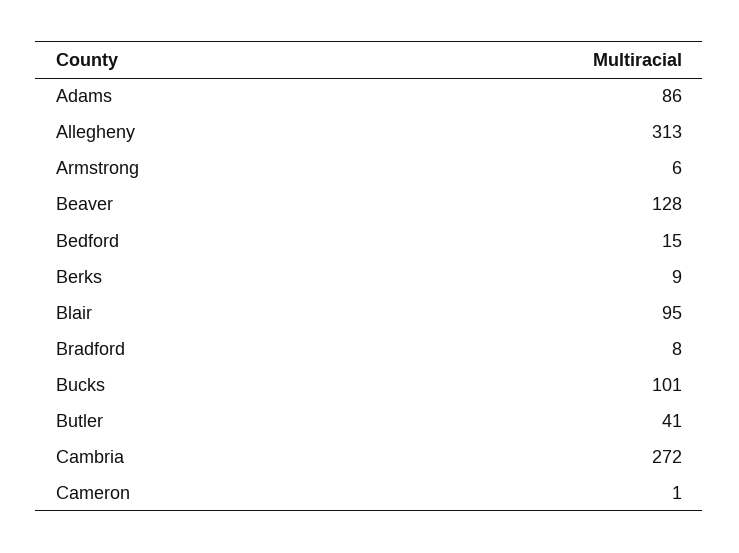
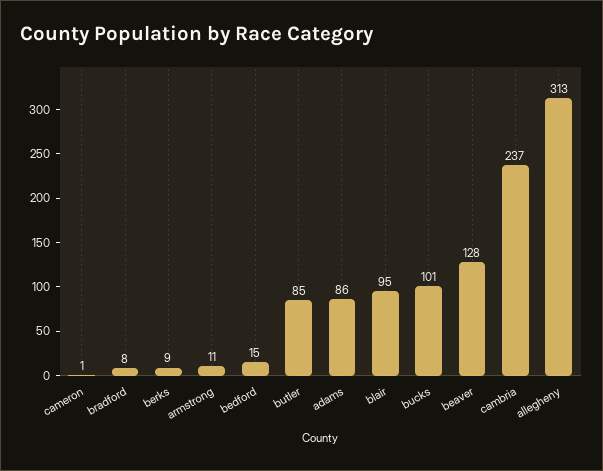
  {
    "Adams": 86,
    "Allegheny": 313,
-   "Armstrong": 6,
+   "Armstrong": 11,
    "Beaver": 128,
    "Bedford": 15,
    "Berks": 9,
    "Blair": 95,
    "Bradford": 8,
    "Bucks": 101,
-   "Butler": 41,
+   "Butler": 85,
-   "Cambria": 272,
+   "Cambria": 237,
    "Cameron": 1
  }

